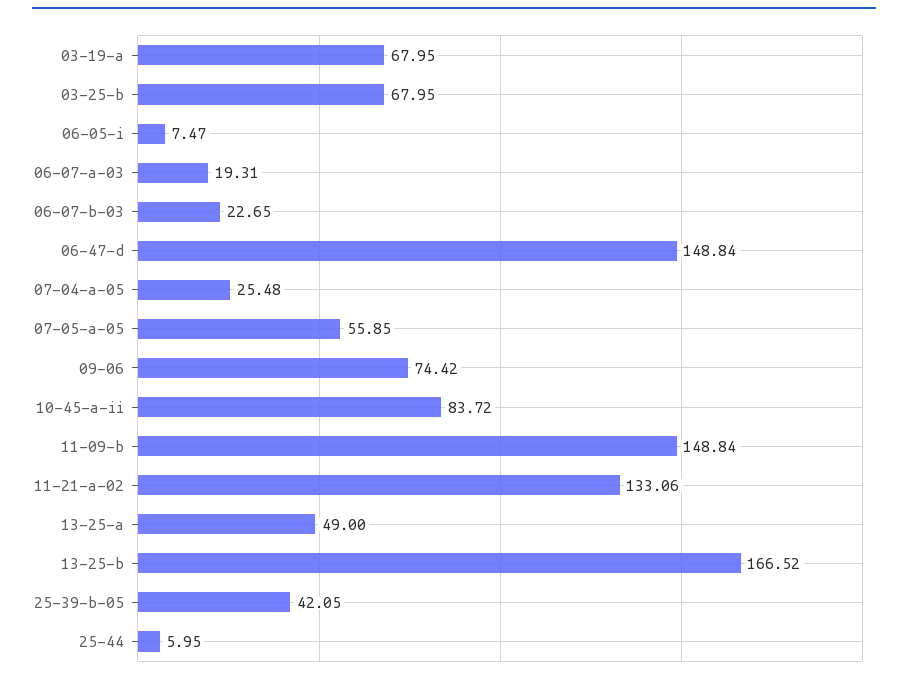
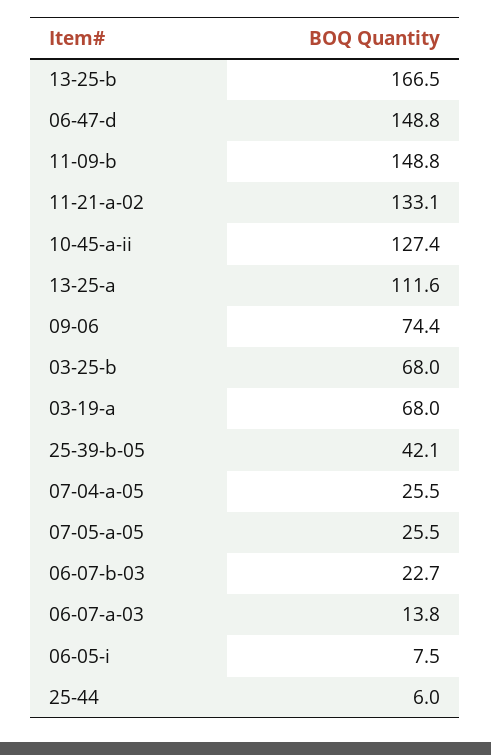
  {
    "03-19-a": 67.95,
    "03-25-b": 67.95,
    "06-05-i": 7.47,
-   "06-07-a-03": 19.31,
+   "06-07-a-03": 13.8,
    "06-07-b-03": 22.65,
    "06-47-d": 148.84,
    "07-04-a-05": 25.48,
-   "07-05-a-05": 55.85,
+   "07-05-a-05": 25.5,
    "09-06": 74.42,
-   "10-45-a-ii": 83.72,
+   "10-45-a-ii": 127.4,
    "11-09-b": 148.84,
    "11-21-a-02": 133.06,
-   "13-25-a": 49,
+   "13-25-a": 111.6,
    "13-25-b": 166.52,
    "25-39-b-05": 42.05,
    "25-44": 5.95
  }

